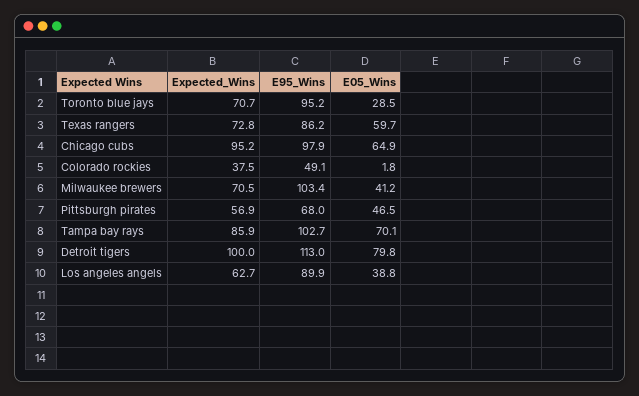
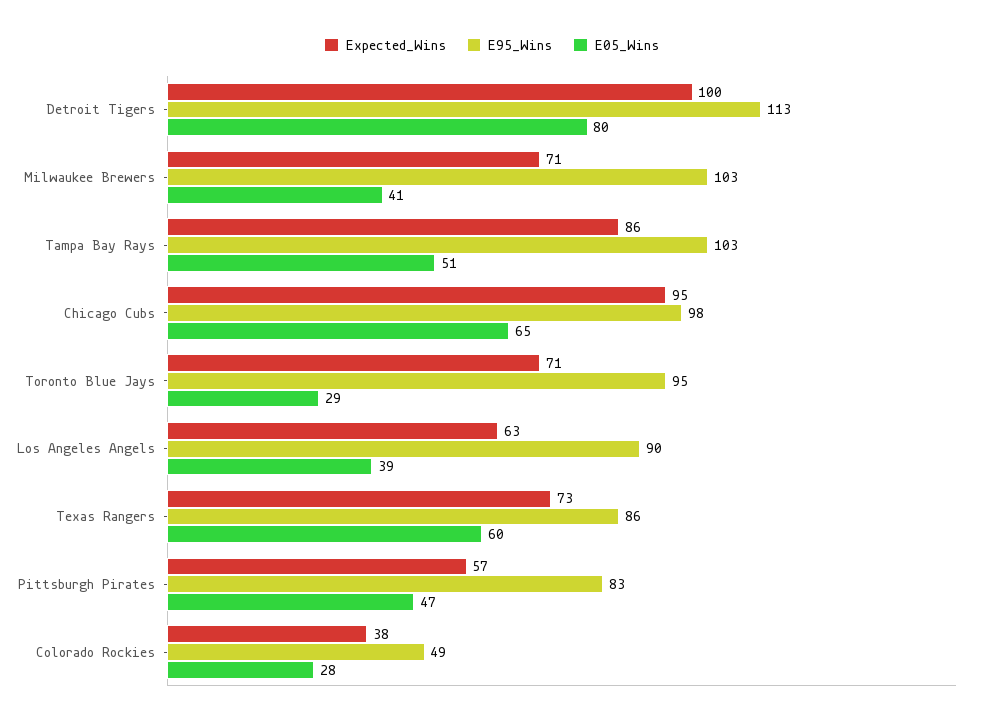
  {
    "Expected_Wins": {
      "Toronto blue jays": 70.7,
      "Texas rangers": 72.8,
      "Chicago cubs": 95.2,
      "Colorado rockies": 37.5,
      "Milwaukee brewers": 70.5,
      "Pittsburgh pirates": 56.9,
      "Tampa bay rays": 85.9,
      "Detroit tigers": 100,
      "Los angeles angels": 62.7
    },
    "E95_Wins": {
      "Toronto blue jays": 95.2,
      "Texas rangers": 86.2,
      "Chicago cubs": 97.9,
      "Colorado rockies": 49.1,
      "Milwaukee brewers": 103.4,
-     "Pittsburgh pirates": 68,
+     "Pittsburgh pirates": 83,
      "Tampa bay rays": 102.7,
      "Detroit tigers": 113,
      "Los angeles angels": 89.9
    },
    "E05_Wins": {
      "Toronto blue jays": 28.5,
      "Texas rangers": 59.7,
      "Chicago cubs": 64.9,
-     "Colorado rockies": 1.8,
+     "Colorado rockies": 28,
      "Milwaukee brewers": 41.2,
      "Pittsburgh pirates": 46.5,
-     "Tampa bay rays": 70.1,
+     "Tampa bay rays": 51,
      "Detroit tigers": 79.8,
      "Los angeles angels": 38.8
    }
  }

